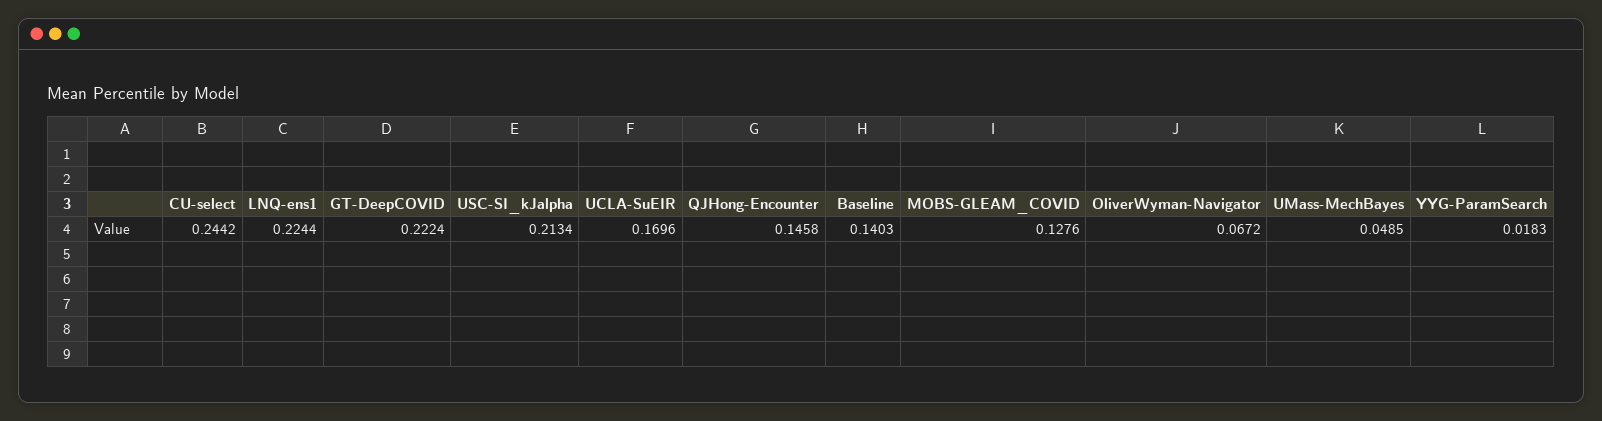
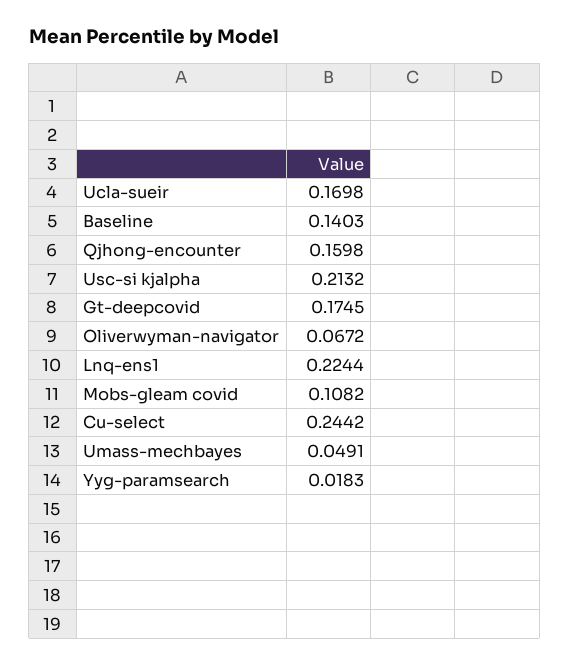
  {
    "CU-select": 0.2442,
    "LNQ-ens1": 0.2244,
-   "GT-DeepCOVID": 0.2224,
+   "GT-DeepCOVID": 0.1745,
-   "USC-SI_kJalpha": 0.2134,
+   "USC-SI_kJalpha": 0.2132,
-   "UCLA-SuEIR": 0.1696,
+   "UCLA-SuEIR": 0.1698,
-   "QJHong-Encounter": 0.1458,
+   "QJHong-Encounter": 0.1598,
    "Baseline": 0.1403,
-   "MOBS-GLEAM_COVID": 0.1276,
+   "MOBS-GLEAM_COVID": 0.1082,
    "OliverWyman-Navigator": 0.0672,
-   "UMass-MechBayes": 0.0485,
+   "UMass-MechBayes": 0.0491,
    "YYG-ParamSearch": 0.0183
  }

